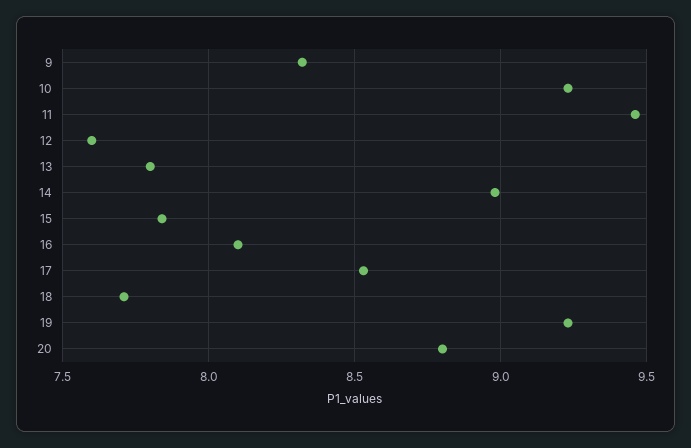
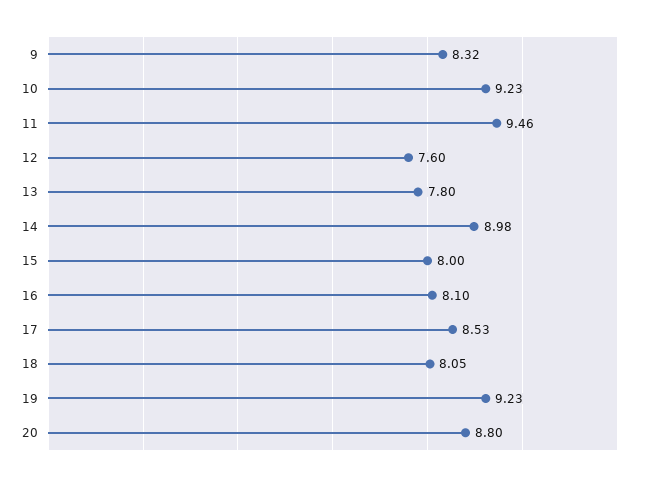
  {
    "9": 8.32,
    "10": 9.23,
    "11": 9.46,
    "12": 7.6,
    "13": 7.8,
    "14": 8.98,
-   "15": 7.85,
+   "15": 8,
    "16": 8.1,
    "17": 8.53,
-   "18": 7.7,
+   "18": 8.05,
    "19": 9.23,
    "20": 8.8
  }

